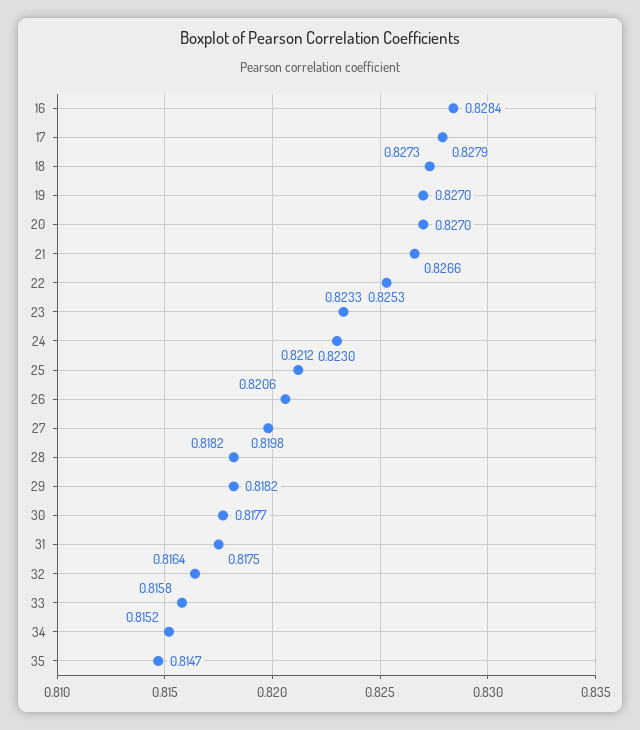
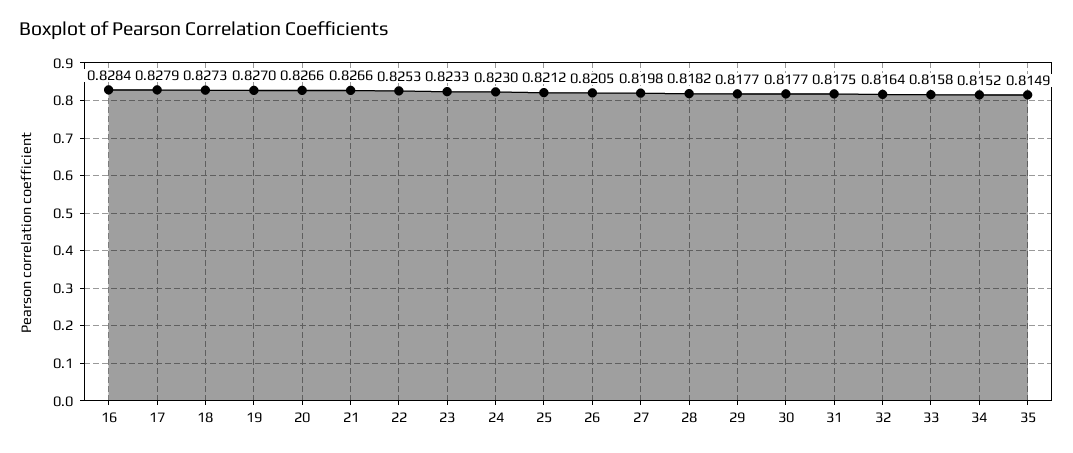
  {
    "16": 0.8284,
    "17": 0.8279,
    "18": 0.8273,
    "19": 0.827,
-   "20": 0.827,
+   "20": 0.8266,
    "21": 0.8266,
    "22": 0.8253,
    "23": 0.8233,
    "24": 0.823,
    "25": 0.8212,
-   "26": 0.8206,
+   "26": 0.8205,
    "27": 0.8198,
    "28": 0.8182,
-   "29": 0.8182,
+   "29": 0.8177,
    "30": 0.8177,
    "31": 0.8175,
    "32": 0.8164,
    "33": 0.8158,
    "34": 0.8152,
-   "35": 0.8147
+   "35": 0.8149
  }

